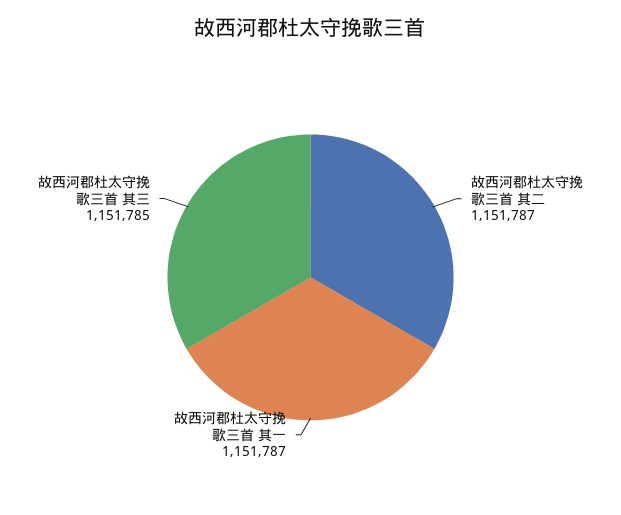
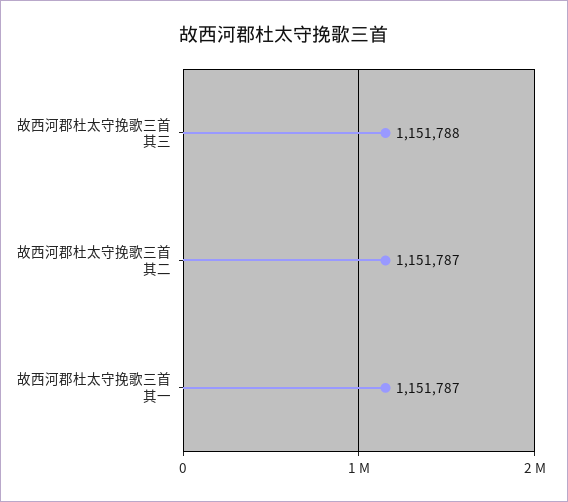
  {
    "故西河郡杜太守挽歌三首 其二": 1151787,
    "故西河郡杜太守挽歌三首 其一": 1151787,
-   "故西河郡杜太守挽歌三首 其三": 1151785
+   "故西河郡杜太守挽歌三首 其三": 1151788
  }

